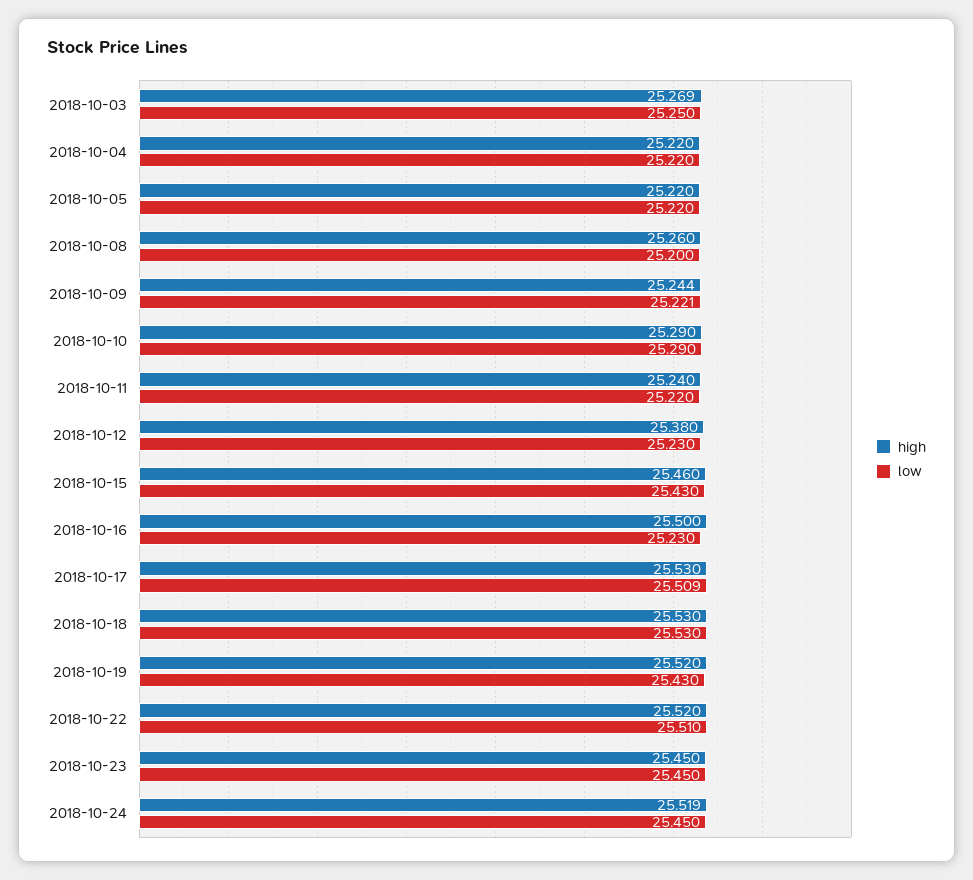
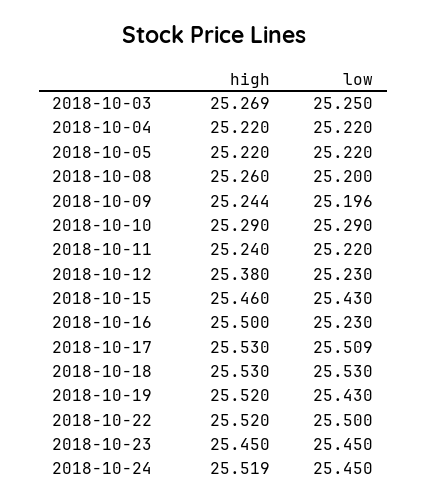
  {
    "high": {
      "2018-10-03": 25.269,
      "2018-10-04": 25.22,
      "2018-10-05": 25.22,
      "2018-10-08": 25.26,
      "2018-10-09": 25.244,
      "2018-10-10": 25.29,
      "2018-10-11": 25.24,
      "2018-10-12": 25.38,
      "2018-10-15": 25.46,
      "2018-10-16": 25.5,
      "2018-10-17": 25.53,
      "2018-10-18": 25.53,
      "2018-10-19": 25.52,
      "2018-10-22": 25.52,
      "2018-10-23": 25.45,
      "2018-10-24": 25.519
    },
    "low": {
      "2018-10-03": 25.25,
      "2018-10-04": 25.22,
      "2018-10-05": 25.22,
      "2018-10-08": 25.2,
-     "2018-10-09": 25.221,
+     "2018-10-09": 25.196,
      "2018-10-10": 25.29,
      "2018-10-11": 25.22,
      "2018-10-12": 25.23,
      "2018-10-15": 25.43,
      "2018-10-16": 25.23,
      "2018-10-17": 25.509,
      "2018-10-18": 25.53,
      "2018-10-19": 25.43,
-     "2018-10-22": 25.51,
+     "2018-10-22": 25.5,
      "2018-10-23": 25.45,
      "2018-10-24": 25.45
    }
  }

